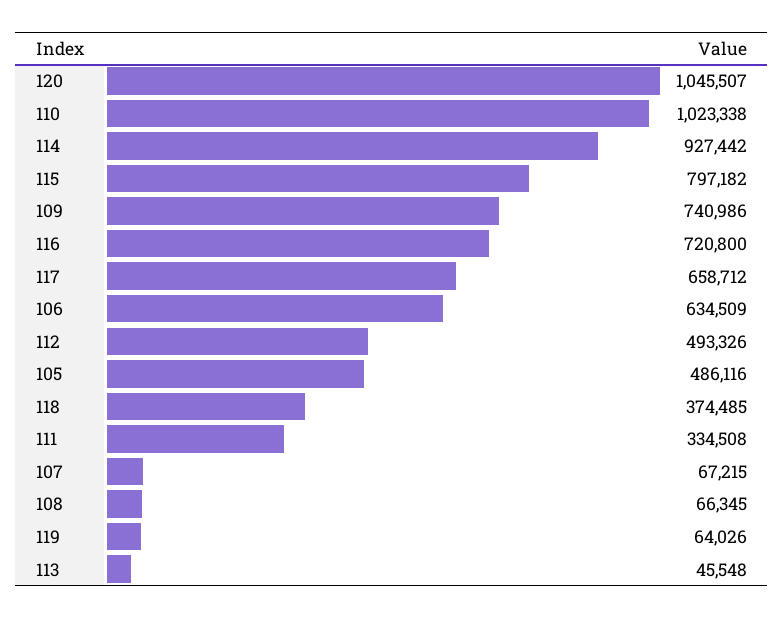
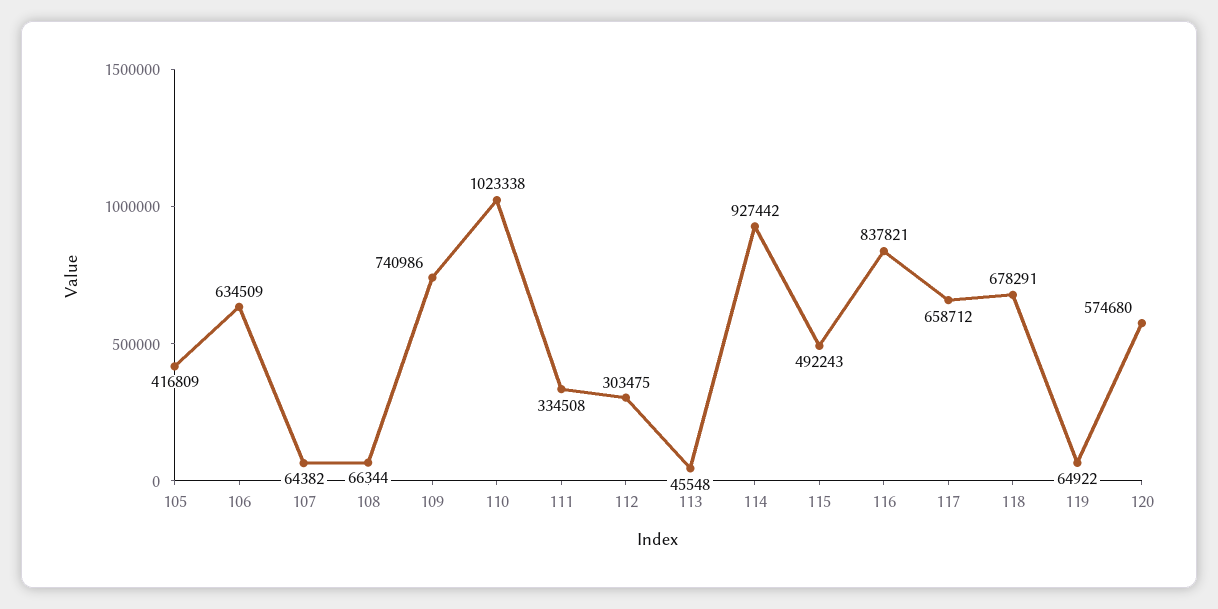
  {
-   "120": 1045507,
+   "120": 574680,
    "110": 1023338,
    "114": 927442,
-   "115": 797182,
+   "115": 492243,
    "109": 740986,
-   "116": 720800,
+   "116": 837821,
    "117": 658712,
    "106": 634509,
-   "112": 493326,
+   "112": 303475,
-   "105": 486116,
+   "105": 416809,
-   "118": 374485,
+   "118": 678291,
    "111": 334508,
-   "107": 67215,
+   "107": 64382,
-   "108": 66345,
+   "108": 66344,
-   "119": 64026,
+   "119": 64922,
    "113": 45548
  }

